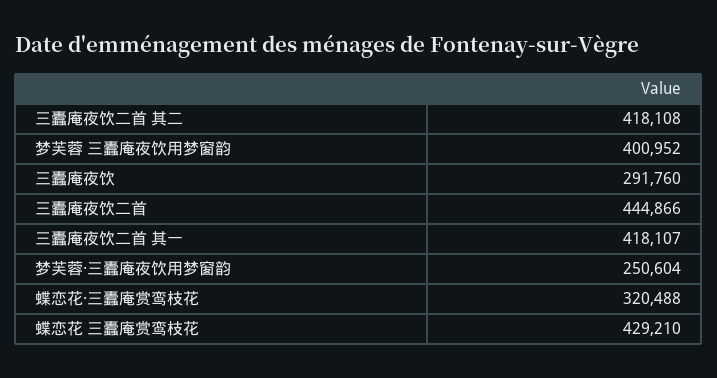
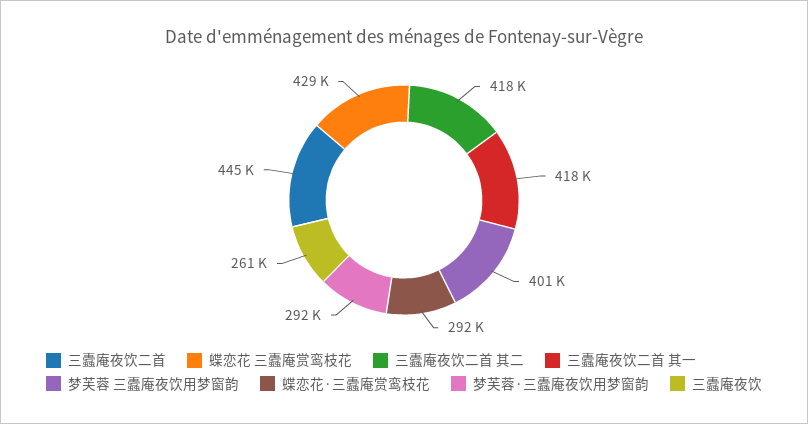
  {
    "三蠹庵夜饮二首 其二": 418108,
    "梦芙蓉 三蠹庵夜饮用梦窗韵": 400952,
-   "三蠹庵夜饮": 291760,
+   "三蠹庵夜饮": 261000,
    "三蠹庵夜饮二首": 444866,
    "三蠹庵夜饮二首 其一": 418107,
-   "梦芙蓉·三蠹庵夜饮用梦窗韵": 250604,
+   "梦芙蓉·三蠹庵夜饮用梦窗韵": 292000,
-   "蝶恋花·三蠹庵赏鸾枝花": 320488,
+   "蝶恋花·三蠹庵赏鸾枝花": 292000,
    "蝶恋花 三蠹庵赏鸾枝花": 429210
  }

